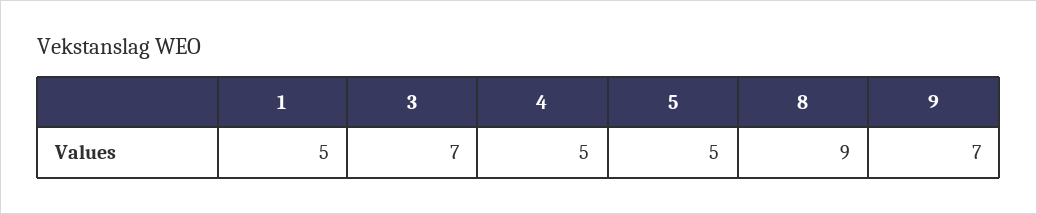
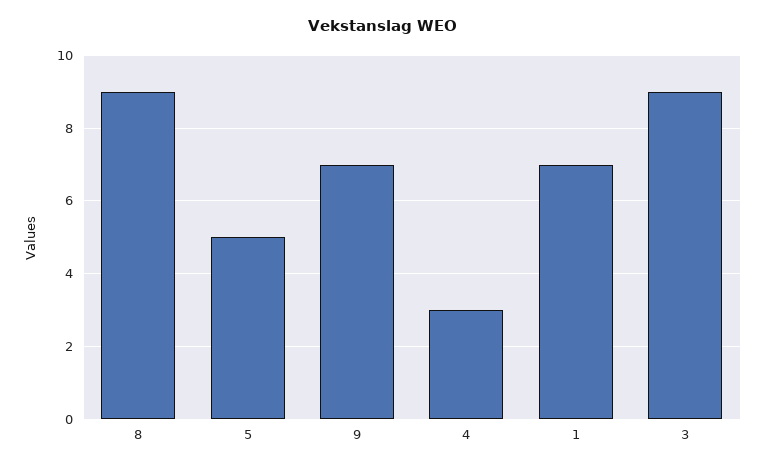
  {
-   "1": 5,
+   "1": 7,
-   "3": 7,
+   "3": 9,
-   "4": 5,
+   "4": 3,
    "5": 5,
    "8": 9,
    "9": 7
  }

